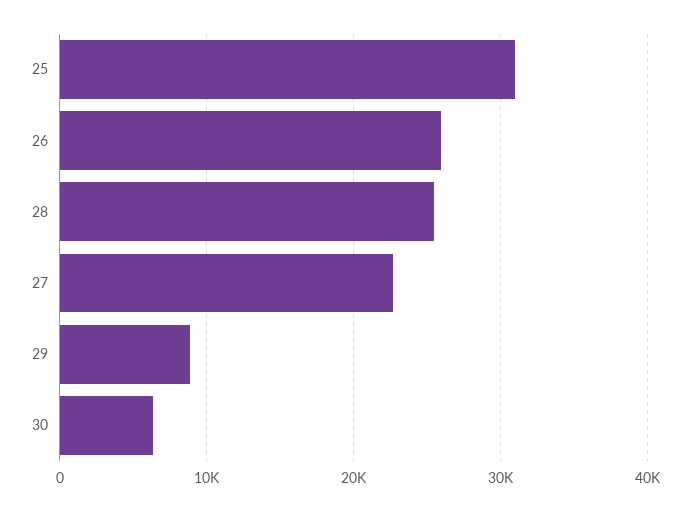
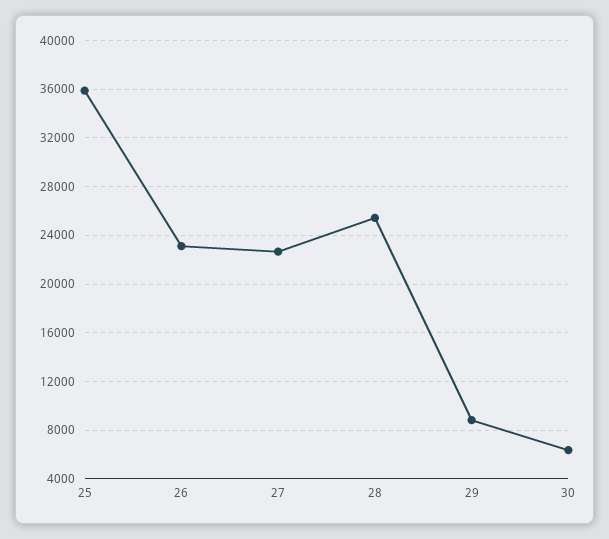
  {
-   "25": 31000,
+   "25": 36000,
-   "26": 26000,
+   "26": 23000,
    "28": 25500,
    "27": 22500,
    "29": 9000,
    "30": 6500
  }

